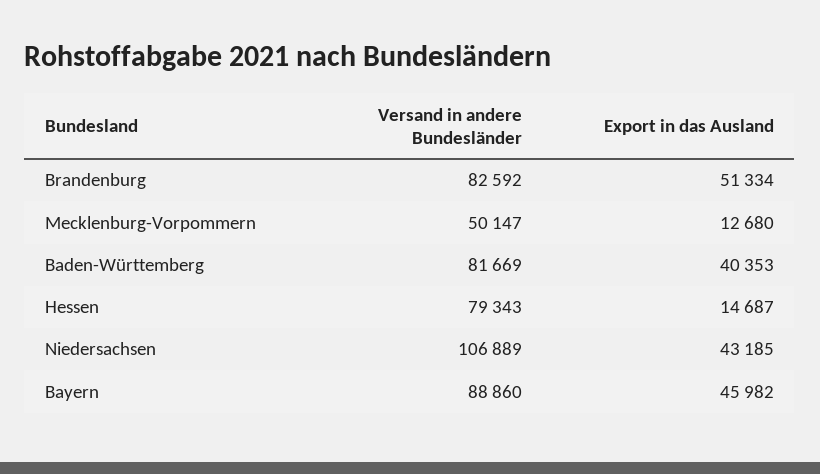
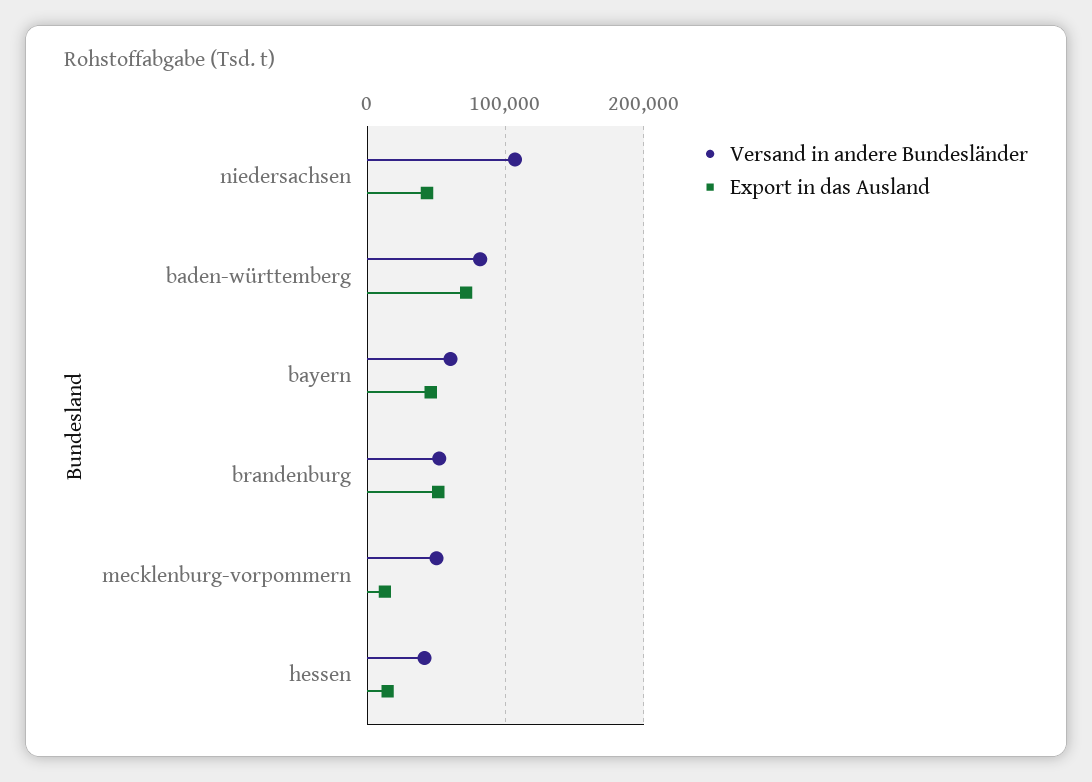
  {
    "Versand in andere Bundesländer": {
-     "Brandenburg": 82592,
+     "Brandenburg": 50000,
      "Mecklenburg-Vorpommern": 50147,
      "Baden-Württemberg": 81669,
-     "Hessen": 79343,
+     "Hessen": 40000,
      "Niedersachsen": 106889,
-     "Bayern": 88860
+     "Bayern": 60000
    },
    "Export in das Ausland": {
      "Brandenburg": 51334,
      "Mecklenburg-Vorpommern": 12680,
-     "Baden-Württemberg": 40353,
+     "Baden-Württemberg": 70000,
      "Hessen": 14687,
      "Niedersachsen": 43185,
      "Bayern": 45982
    }
  }

